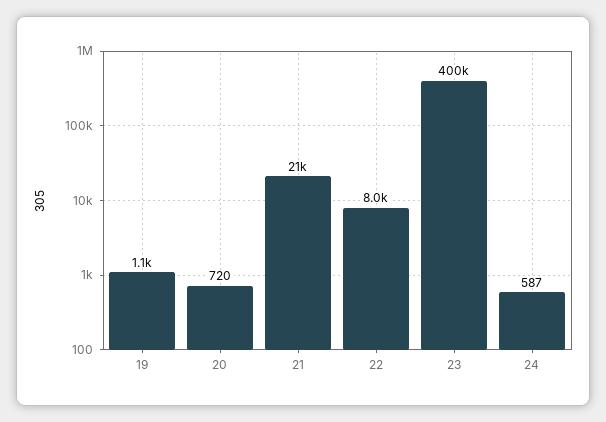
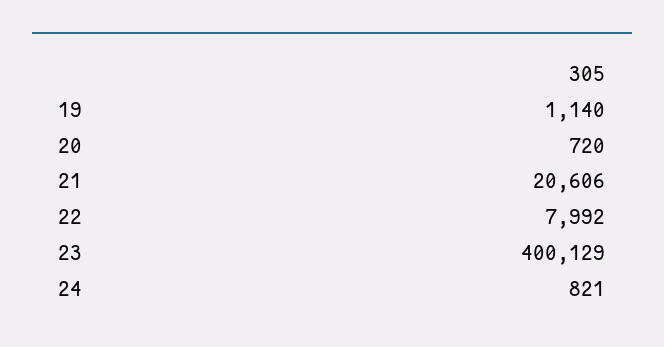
  {
    "19": 1140,
    "20": 720,
    "21": 20606,
    "22": 7992,
    "23": 400129,
-   "24": 587
+   "24": 821
  }

